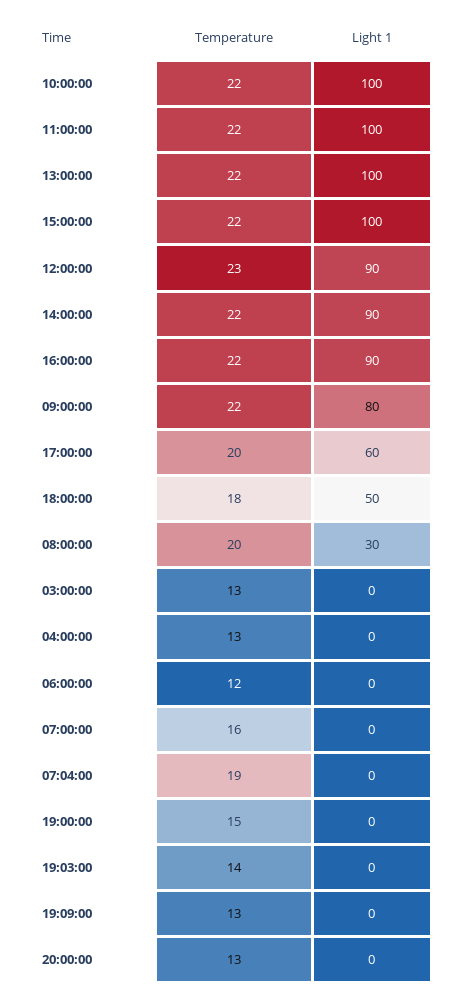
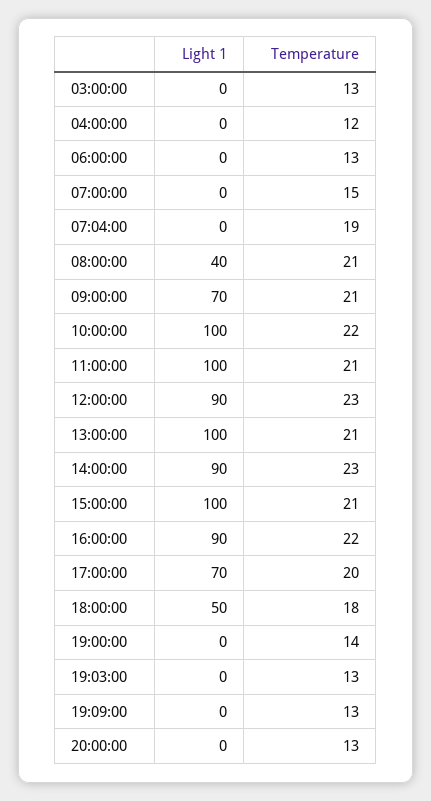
  {
    "Temperature": {
      "10:00:00": 22,
-     "11:00:00": 22,
+     "11:00:00": 21,
-     "13:00:00": 22,
+     "13:00:00": 21,
-     "15:00:00": 22,
+     "15:00:00": 21,
      "12:00:00": 23,
-     "14:00:00": 22,
+     "14:00:00": 23,
      "16:00:00": 22,
-     "09:00:00": 22,
+     "09:00:00": 21,
      "17:00:00": 20,
      "18:00:00": 18,
-     "08:00:00": 20,
+     "08:00:00": 21,
      "03:00:00": 13,
-     "04:00:00": 13,
+     "04:00:00": 12,
-     "06:00:00": 12,
+     "06:00:00": 13,
-     "07:00:00": 16,
+     "07:00:00": 15,
      "07:04:00": 19,
-     "19:00:00": 15,
+     "19:00:00": 14,
-     "19:03:00": 14,
+     "19:03:00": 13,
      "19:09:00": 13,
      "20:00:00": 13
    },
    "Light 1": {
      "10:00:00": 100,
      "11:00:00": 100,
      "13:00:00": 100,
      "15:00:00": 100,
      "12:00:00": 90,
      "14:00:00": 90,
      "16:00:00": 90,
-     "09:00:00": 80,
+     "09:00:00": 70,
-     "17:00:00": 60,
+     "17:00:00": 70,
      "18:00:00": 50,
-     "08:00:00": 30,
+     "08:00:00": 40,
      "03:00:00": 0,
      "04:00:00": 0,
      "06:00:00": 0,
      "07:00:00": 0,
      "07:04:00": 0,
      "19:00:00": 0,
      "19:03:00": 0,
      "19:09:00": 0,
      "20:00:00": 0
    }
  }

